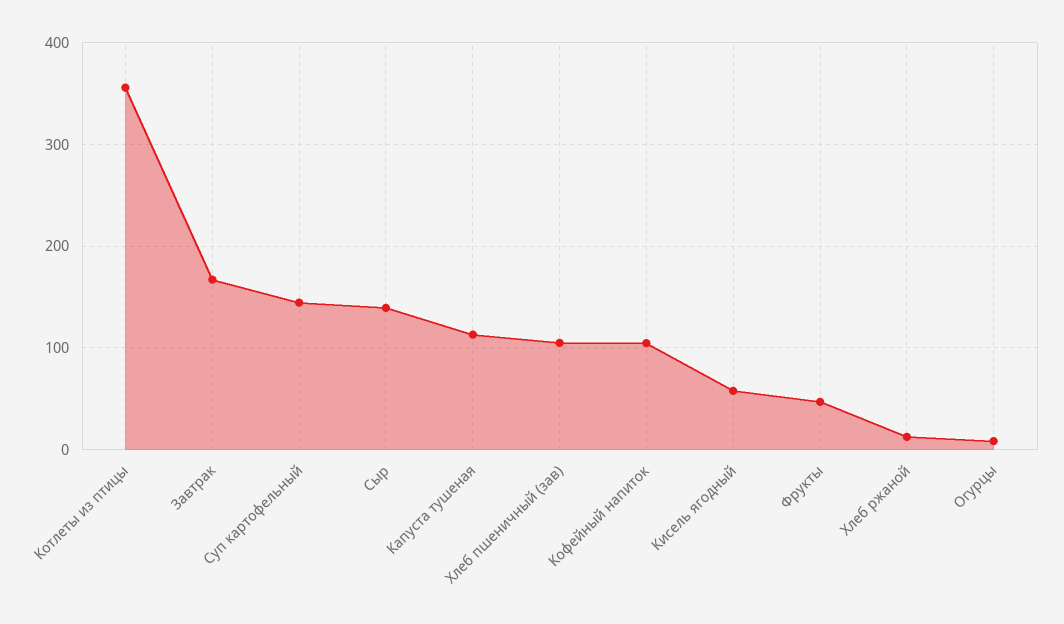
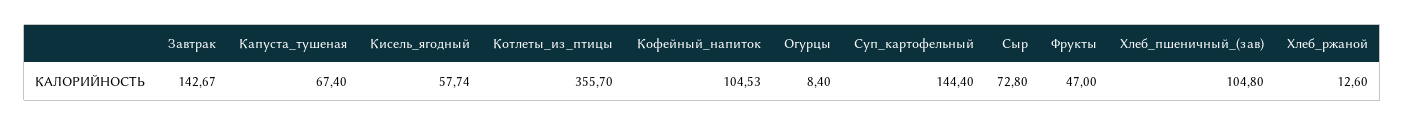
  {
    "Котлеты из птицы": 355.7,
-   "Завтрак": 170,
+   "Завтрак": 142.67,
    "Суп картофельный": 144.4,
-   "Сыр": 140,
+   "Сыр": 72.8,
-   "Капуста тушеная": 110,
+   "Капуста тушеная": 67.4,
    "Хлеб пшеничный (зав)": 104.8,
    "Кофейный напиток": 104.53,
    "Кисель ягодный": 57.74,
    "Фрукты": 47,
    "Хлеб ржаной": 12.6,
    "Огурцы": 8.4
  }

